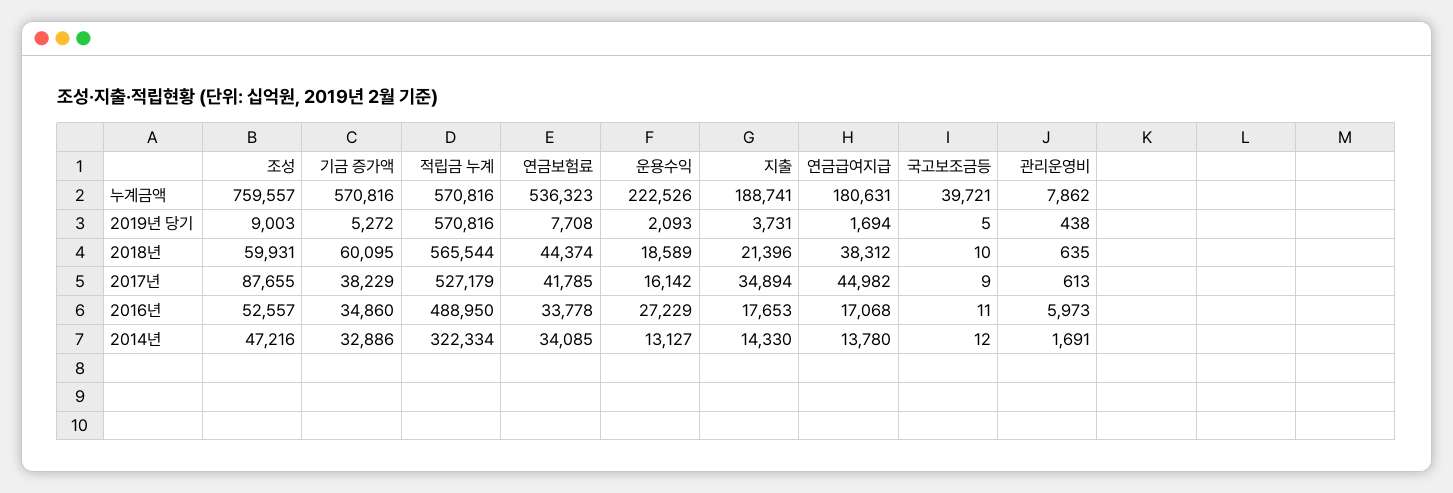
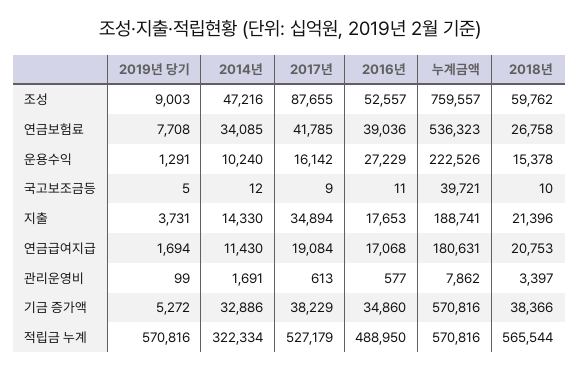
  {
    "조성": {
      "누계금액": 759557,
      "2019년 당기": 9003,
-     "2018년": 59931,
+     "2018년": 59762,
      "2017년": 87655,
      "2016년": 52557,
      "2014년": 47216
    },
    "기금 증가액": {
      "누계금액": 570816,
      "2019년 당기": 5272,
-     "2018년": 60095,
+     "2018년": 38366,
      "2017년": 38229,
      "2016년": 34860,
      "2014년": 32886
    },
    "적립금 누계": {
      "누계금액": 570816,
      "2019년 당기": 570816,
      "2018년": 565544,
      "2017년": 527179,
      "2016년": 488950,
      "2014년": 322334
    },
    "연금보험료": {
      "누계금액": 536323,
      "2019년 당기": 7708,
-     "2018년": 44374,
+     "2018년": 26758,
      "2017년": 41785,
-     "2016년": 33778,
+     "2016년": 39036,
      "2014년": 34085
    },
    "운용수익": {
      "누계금액": 222526,
-     "2019년 당기": 2093,
+     "2019년 당기": 1291,
-     "2018년": 18589,
+     "2018년": 15378,
      "2017년": 16142,
      "2016년": 27229,
-     "2014년": 13127
+     "2014년": 10240
    },
    "지출": {
      "누계금액": 188741,
      "2019년 당기": 3731,
      "2018년": 21396,
      "2017년": 34894,
      "2016년": 17653,
      "2014년": 14330
    },
    "연금급여지급": {
      "누계금액": 180631,
      "2019년 당기": 1694,
-     "2018년": 38312,
+     "2018년": 20753,
-     "2017년": 44982,
+     "2017년": 19084,
      "2016년": 17068,
-     "2014년": 13780
+     "2014년": 11430
    },
    "국고보조금등": {
      "누계금액": 39721,
      "2019년 당기": 5,
      "2018년": 10,
      "2017년": 9,
      "2016년": 11,
      "2014년": 12
    },
    "관리운영비": {
      "누계금액": 7862,
-     "2019년 당기": 438,
+     "2019년 당기": 99,
-     "2018년": 635,
+     "2018년": 3397,
      "2017년": 613,
-     "2016년": 5973,
+     "2016년": 577,
      "2014년": 1691
    }
  }

